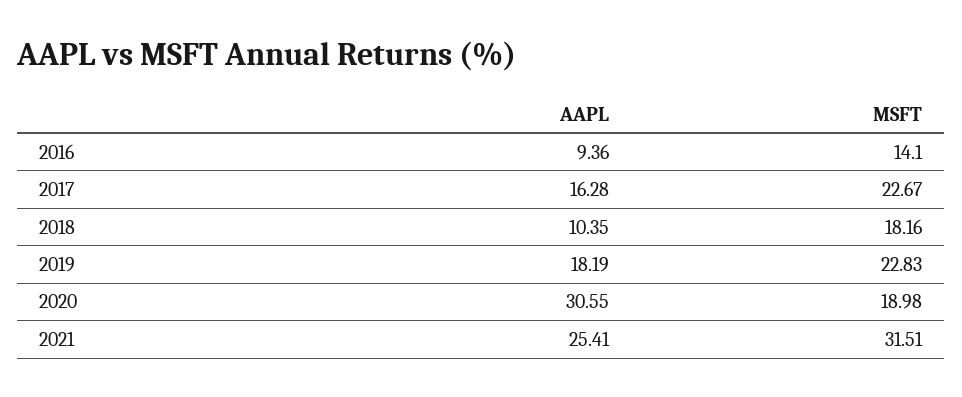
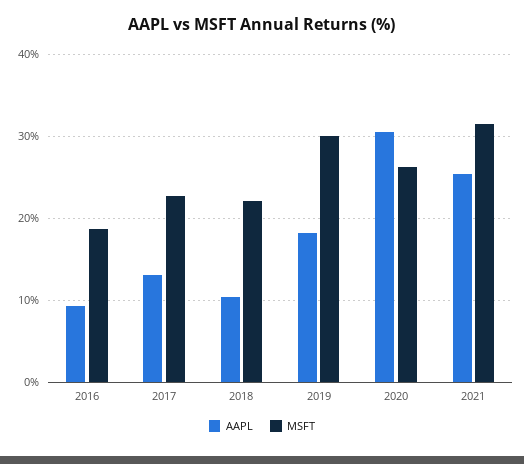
  {
    "AAPL": {
      "2016": 9.36,
-     "2017": 16.28,
+     "2017": 13,
      "2018": 10.35,
      "2019": 18.19,
      "2020": 30.55,
      "2021": 25.41
    },
    "MSFT": {
-     "2016": 14.1,
+     "2016": 19,
      "2017": 22.67,
-     "2018": 18.16,
+     "2018": 22,
-     "2019": 22.83,
+     "2019": 30,
-     "2020": 18.98,
+     "2020": 26,
      "2021": 31.51
    }
  }

